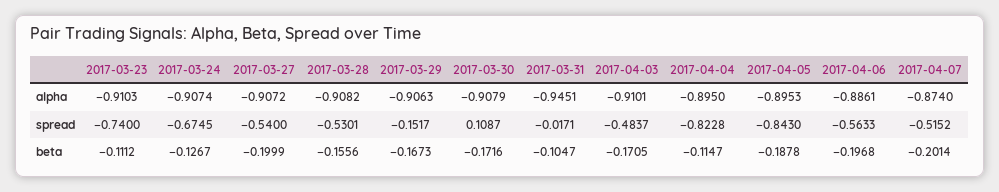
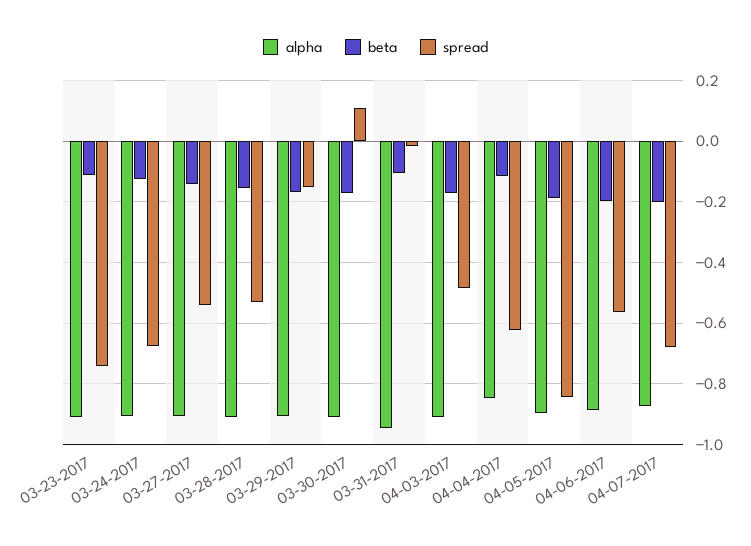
  {
    "alpha": {
      "2017-03-23": -0.9103,
      "2017-03-24": -0.9074,
      "2017-03-27": -0.9072,
      "2017-03-28": -0.9082,
      "2017-03-29": -0.9063,
      "2017-03-30": -0.9079,
      "2017-03-31": -0.9451,
      "2017-04-03": -0.9101,
-     "2017-04-04": -0.895,
+     "2017-04-04": -0.84,
      "2017-04-05": -0.8953,
      "2017-04-06": -0.8861,
      "2017-04-07": -0.874
    },
    "spread": {
      "2017-03-23": -0.74,
      "2017-03-24": -0.6745,
      "2017-03-27": -0.54,
      "2017-03-28": -0.5301,
      "2017-03-29": -0.1517,
      "2017-03-30": 0.1087,
      "2017-03-31": -0.0171,
      "2017-04-03": -0.4837,
-     "2017-04-04": -0.8228,
+     "2017-04-04": -0.62,
      "2017-04-05": -0.843,
      "2017-04-06": -0.5633,
-     "2017-04-07": -0.5152
+     "2017-04-07": -0.68
    },
    "beta": {
      "2017-03-23": -0.1112,
      "2017-03-24": -0.1267,
-     "2017-03-27": -0.1999,
+     "2017-03-27": -0.14,
      "2017-03-28": -0.1556,
      "2017-03-29": -0.1673,
      "2017-03-30": -0.1716,
      "2017-03-31": -0.1047,
      "2017-04-03": -0.1705,
      "2017-04-04": -0.1147,
      "2017-04-05": -0.1878,
      "2017-04-06": -0.1968,
      "2017-04-07": -0.2014
    }
  }

